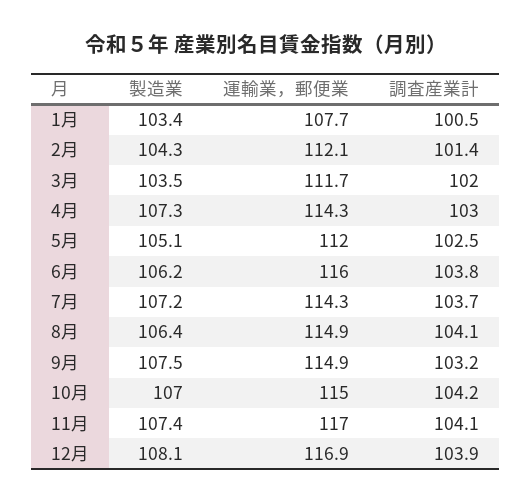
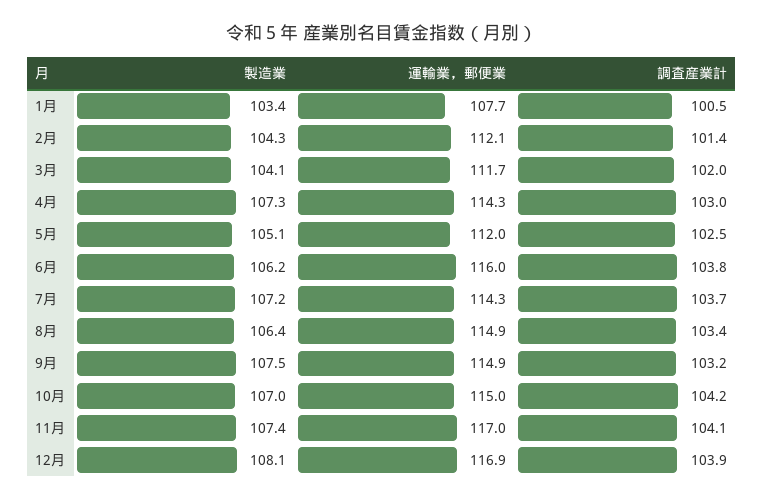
  {
    "製造業": {
      "1月": 103.4,
      "2月": 104.3,
-     "3月": 103.5,
+     "3月": 104.1,
      "4月": 107.3,
      "5月": 105.1,
      "6月": 106.2,
      "7月": 107.2,
      "8月": 106.4,
      "9月": 107.5,
      "10月": 107,
      "11月": 107.4,
      "12月": 108.1
    },
    "運輸業，郵便業": {
      "1月": 107.7,
      "2月": 112.1,
      "3月": 111.7,
      "4月": 114.3,
      "5月": 112,
      "6月": 116,
      "7月": 114.3,
      "8月": 114.9,
      "9月": 114.9,
      "10月": 115,
      "11月": 117,
      "12月": 116.9
    },
    "調査産業計": {
      "1月": 100.5,
      "2月": 101.4,
      "3月": 102,
      "4月": 103,
      "5月": 102.5,
      "6月": 103.8,
      "7月": 103.7,
-     "8月": 104.1,
+     "8月": 103.4,
      "9月": 103.2,
      "10月": 104.2,
      "11月": 104.1,
      "12月": 103.9
    }
  }

